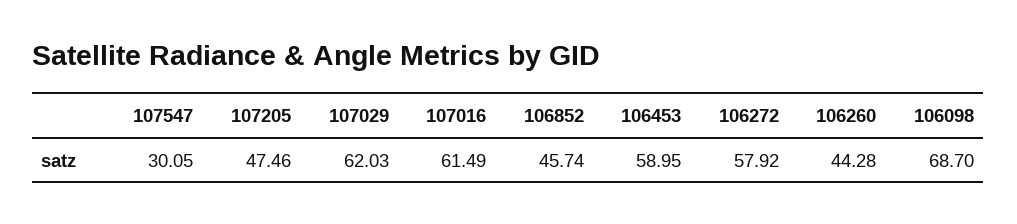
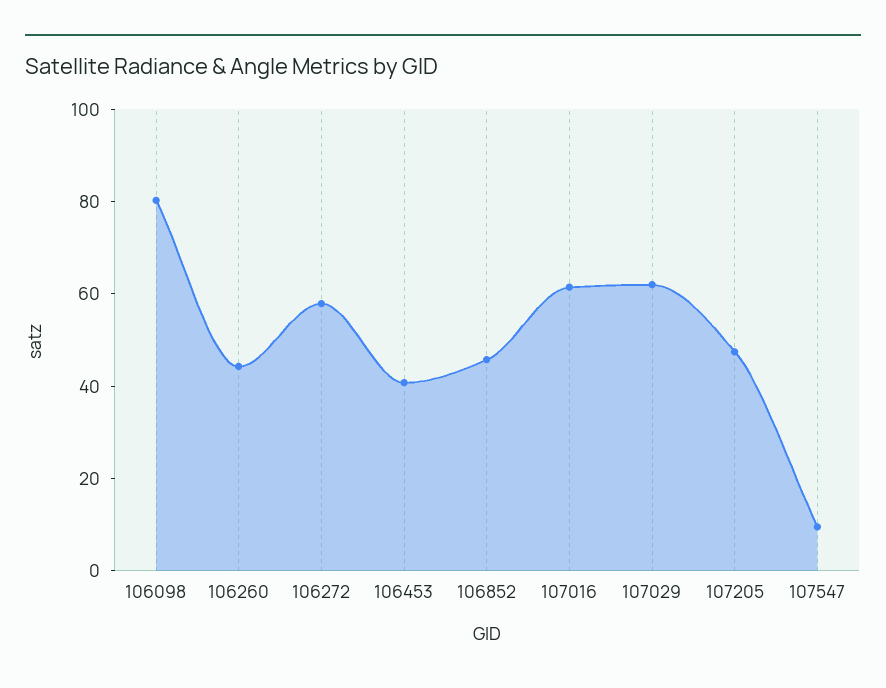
  {
-   "107547": 30.05,
+   "107547": 10,
    "107205": 47.46,
    "107029": 62.03,
    "107016": 61.49,
    "106852": 45.74,
-   "106453": 58.95,
+   "106453": 40,
    "106272": 57.92,
    "106260": 44.28,
-   "106098": 68.7
+   "106098": 80
  }

